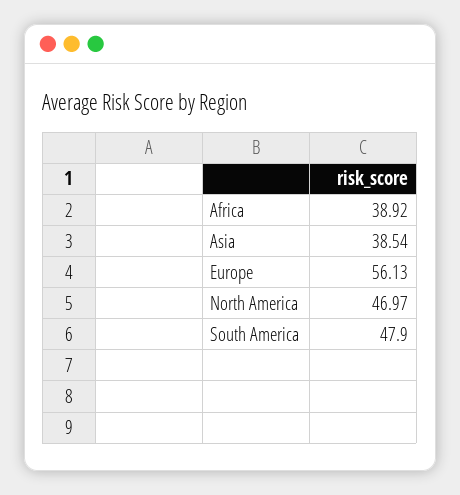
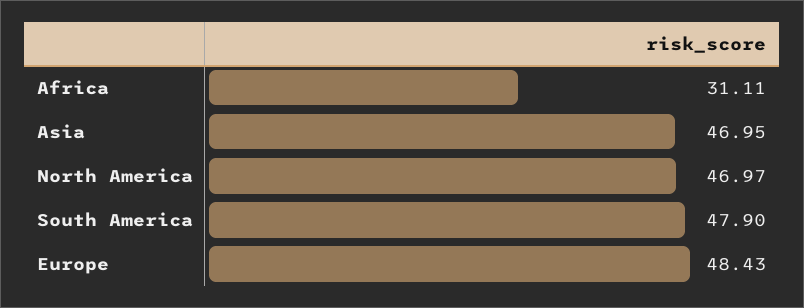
  {
-   "Africa": 38.92,
+   "Africa": 31.11,
-   "Asia": 38.54,
+   "Asia": 46.95,
-   "Europe": 56.13,
+   "Europe": 48.43,
    "North America": 46.97,
    "South America": 47.9
  }

